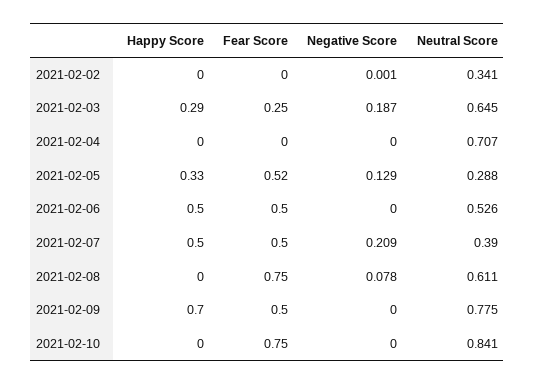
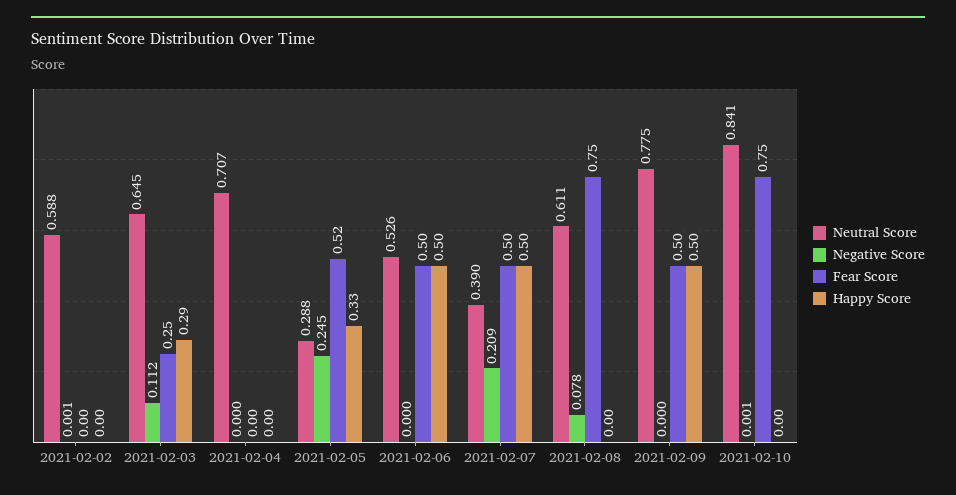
  {
    "Happy Score": {
      "2021-02-02": 0,
      "2021-02-03": 0.29,
      "2021-02-04": 0,
      "2021-02-05": 0.33,
      "2021-02-06": 0.5,
      "2021-02-07": 0.5,
      "2021-02-08": 0,
-     "2021-02-09": 0.7,
+     "2021-02-09": 0.5,
      "2021-02-10": 0
    },
    "Fear Score": {
      "2021-02-02": 0,
      "2021-02-03": 0.25,
      "2021-02-04": 0,
      "2021-02-05": 0.52,
      "2021-02-06": 0.5,
      "2021-02-07": 0.5,
      "2021-02-08": 0.75,
      "2021-02-09": 0.5,
      "2021-02-10": 0.75
    },
    "Negative Score": {
      "2021-02-02": 0.001,
-     "2021-02-03": 0.187,
+     "2021-02-03": 0.112,
      "2021-02-04": 0,
-     "2021-02-05": 0.129,
+     "2021-02-05": 0.245,
      "2021-02-06": 0,
      "2021-02-07": 0.209,
      "2021-02-08": 0.078,
      "2021-02-09": 0,
-     "2021-02-10": 0
+     "2021-02-10": 0.001
    },
    "Neutral Score": {
-     "2021-02-02": 0.341,
+     "2021-02-02": 0.588,
      "2021-02-03": 0.645,
      "2021-02-04": 0.707,
      "2021-02-05": 0.288,
      "2021-02-06": 0.526,
      "2021-02-07": 0.39,
      "2021-02-08": 0.611,
      "2021-02-09": 0.775,
      "2021-02-10": 0.841
    }
  }

